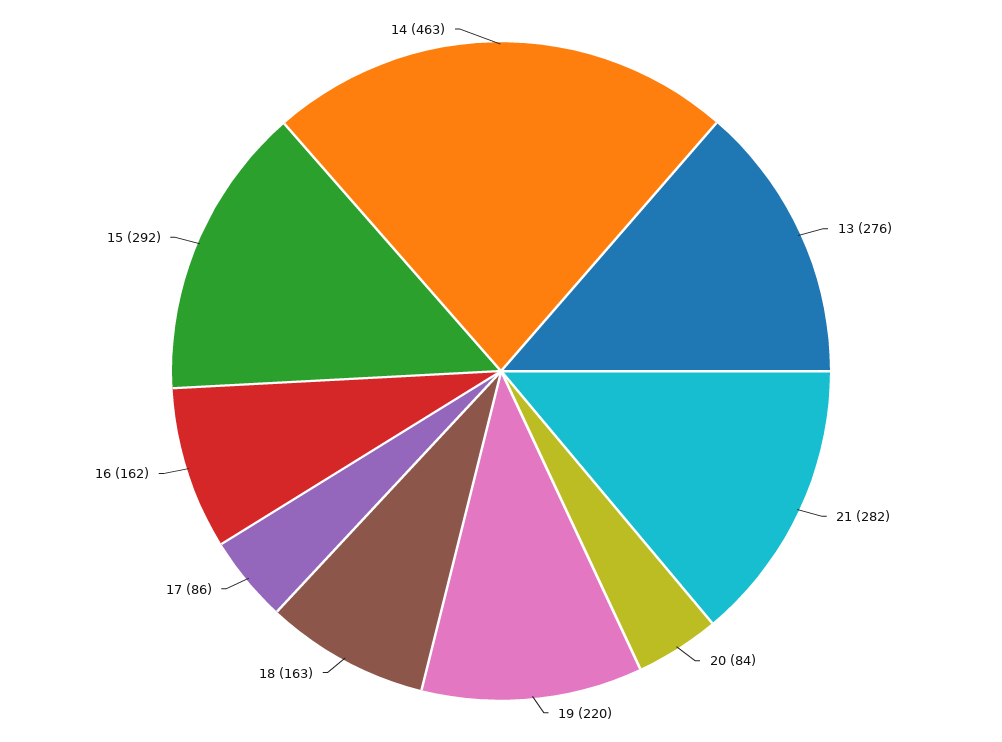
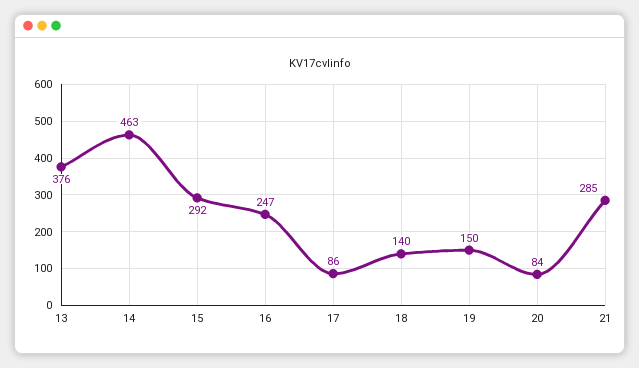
  {
-   "13": 276,
+   "13": 376,
-   "21": 282,
+   "21": 285,
    "20": 84,
-   "19": 220,
+   "19": 150,
-   "18": 163,
+   "18": 140,
    "17": 86,
-   "16": 162,
+   "16": 247,
    "15": 292,
    "14": 463
  }

